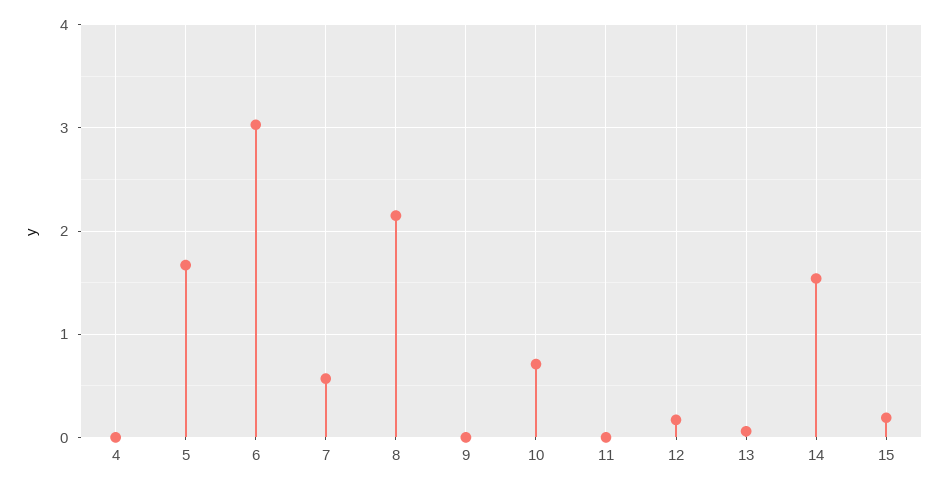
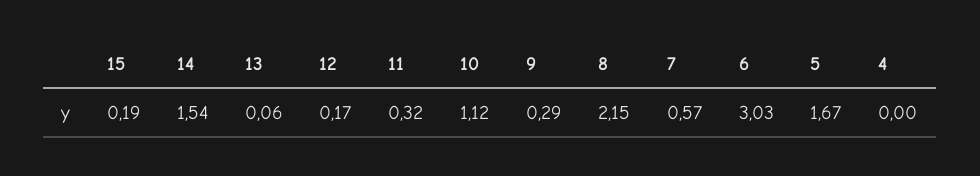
  {
    "4": 0,
    "5": 1.67,
    "6": 3.03,
    "7": 0.57,
    "8": 2.15,
-   "9": 0,
+   "9": 0.29,
-   "10": 0.7,
+   "10": 1.12,
-   "11": 0,
+   "11": 0.32,
    "12": 0.17,
    "13": 0.06,
    "14": 1.54,
    "15": 0.19
  }

